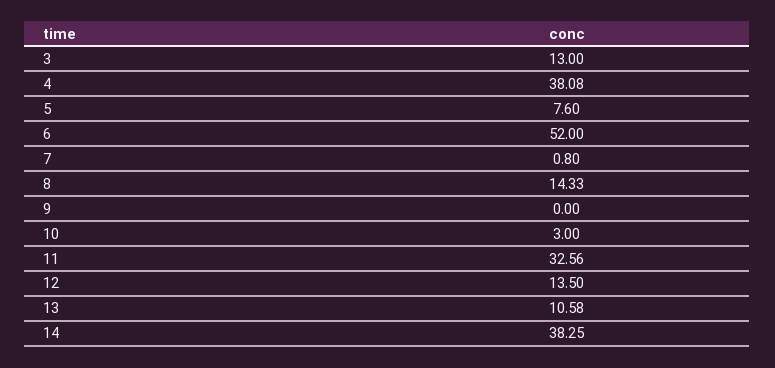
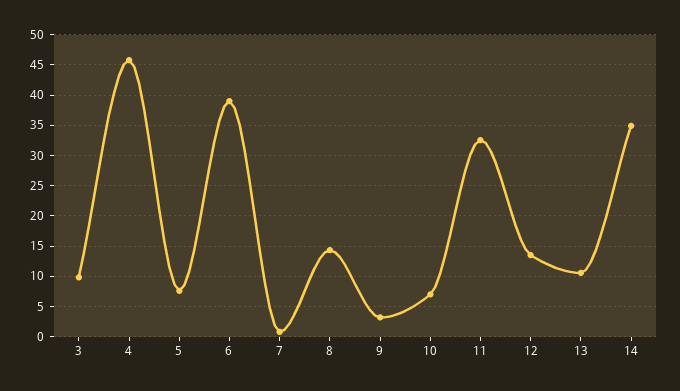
  {
-   "3": 13,
+   "3": 10,
-   "4": 38.08,
+   "4": 46,
    "5": 7.6,
-   "6": 52,
+   "6": 39,
    "7": 0.8,
    "8": 14.33,
-   "9": 0,
+   "9": 3,
-   "10": 3,
+   "10": 7,
    "11": 32.56,
    "12": 13.5,
    "13": 10.58,
-   "14": 38.25
+   "14": 35
  }

